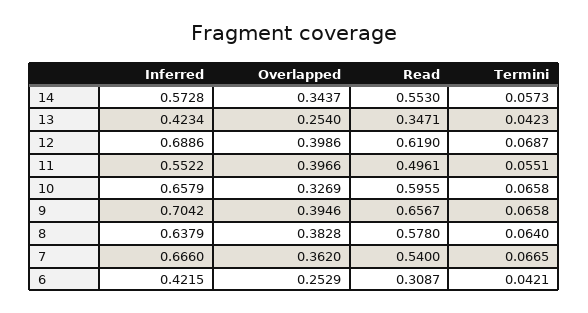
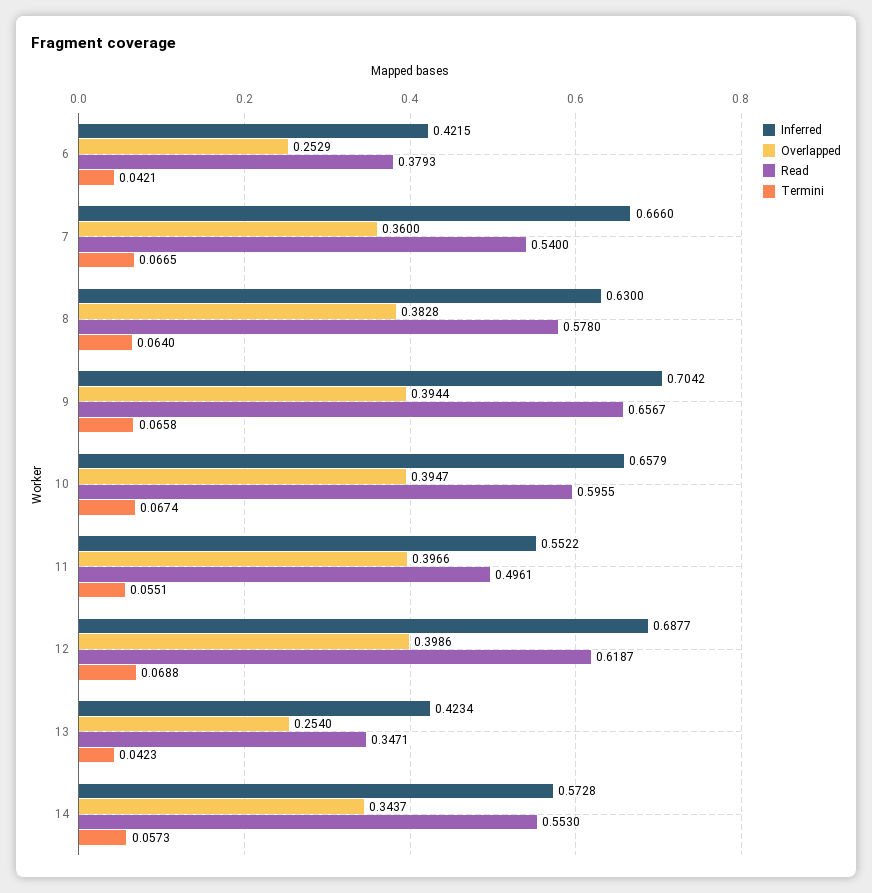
  {
    "Inferred": {
      "14": 0.5728,
      "13": 0.4234,
-     "12": 0.6886,
+     "12": 0.6877,
      "11": 0.5522,
      "10": 0.6579,
      "9": 0.7042,
-     "8": 0.6379,
+     "8": 0.63,
      "7": 0.666,
      "6": 0.4215
    },
    "Overlapped": {
      "14": 0.3437,
      "13": 0.254,
      "12": 0.3986,
      "11": 0.3966,
-     "10": 0.3269,
+     "10": 0.3947,
-     "9": 0.3946,
+     "9": 0.3944,
      "8": 0.3828,
-     "7": 0.362,
+     "7": 0.36,
      "6": 0.2529
    },
    "Read": {
      "14": 0.553,
      "13": 0.3471,
-     "12": 0.619,
+     "12": 0.6187,
      "11": 0.4961,
      "10": 0.5955,
      "9": 0.6567,
      "8": 0.578,
      "7": 0.54,
-     "6": 0.3087
+     "6": 0.3793
    },
    "Termini": {
      "14": 0.0573,
      "13": 0.0423,
-     "12": 0.0687,
+     "12": 0.0688,
      "11": 0.0551,
-     "10": 0.0658,
+     "10": 0.0674,
      "9": 0.0658,
      "8": 0.064,
      "7": 0.0665,
      "6": 0.0421
    }
  }

